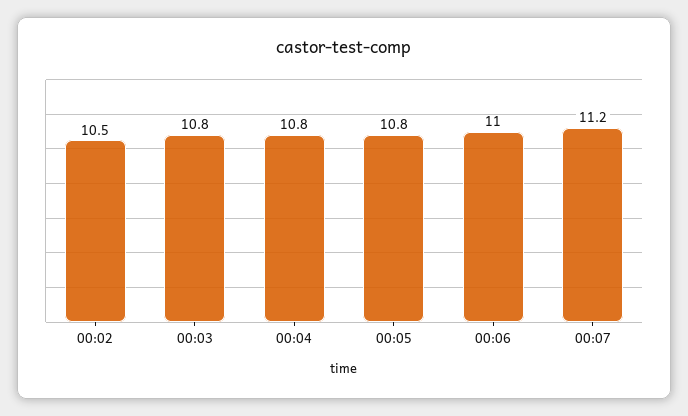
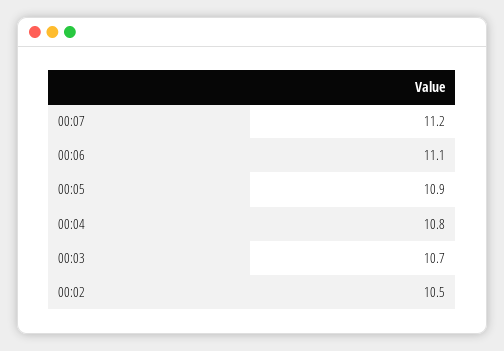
  {
    "00:02": 10.5,
-   "00:03": 10.8,
+   "00:03": 10.7,
    "00:04": 10.8,
-   "00:05": 10.8,
+   "00:05": 10.9,
-   "00:06": 11,
+   "00:06": 11.1,
    "00:07": 11.2
  }

